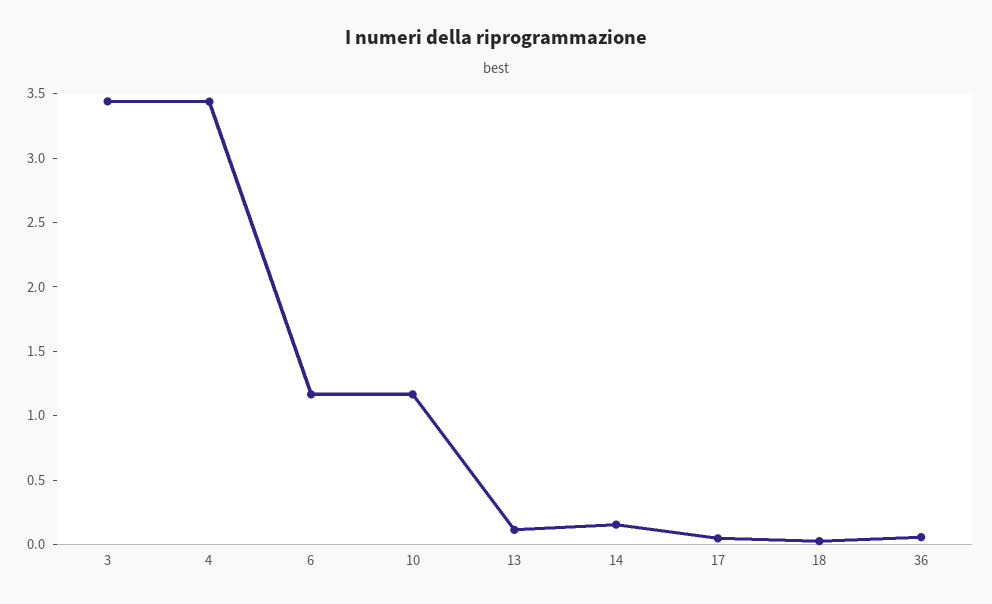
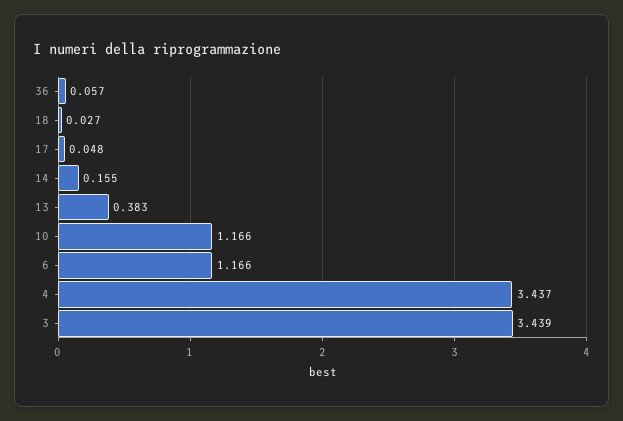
  {
    "3": 3.439,
    "4": 3.437,
    "6": 1.166,
    "10": 1.166,
-   "13": 0.1,
+   "13": 0.383,
    "14": 0.155,
    "17": 0.048,
    "18": 0.027,
    "36": 0.057
  }

